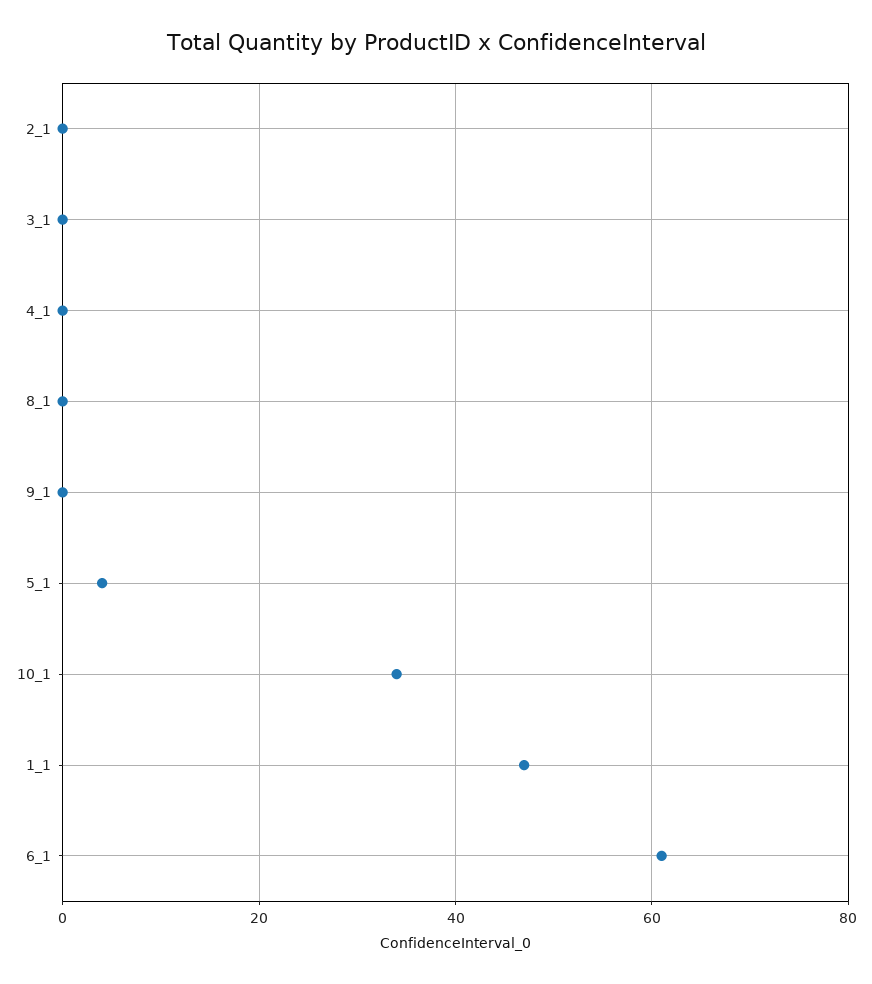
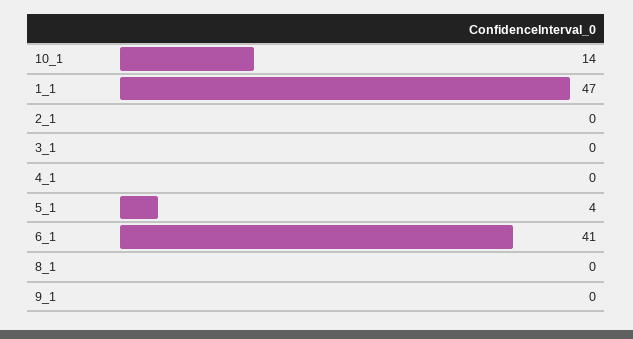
  {
    "2_1": 0,
    "3_1": 0,
    "4_1": 0,
    "8_1": 0,
    "9_1": 0,
    "5_1": 4,
-   "10_1": 35,
+   "10_1": 14,
    "1_1": 47,
-   "6_1": 60
+   "6_1": 41
  }

